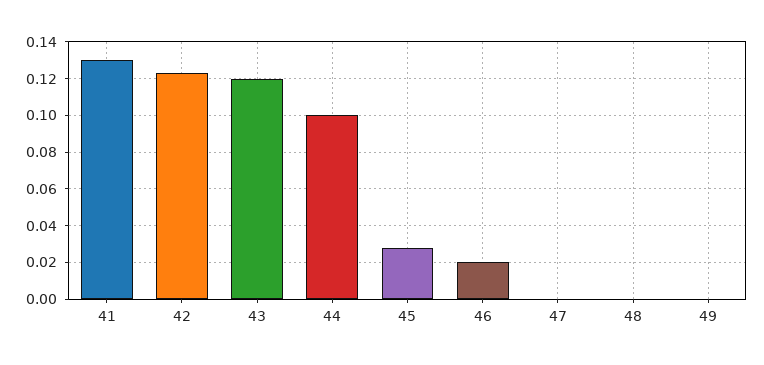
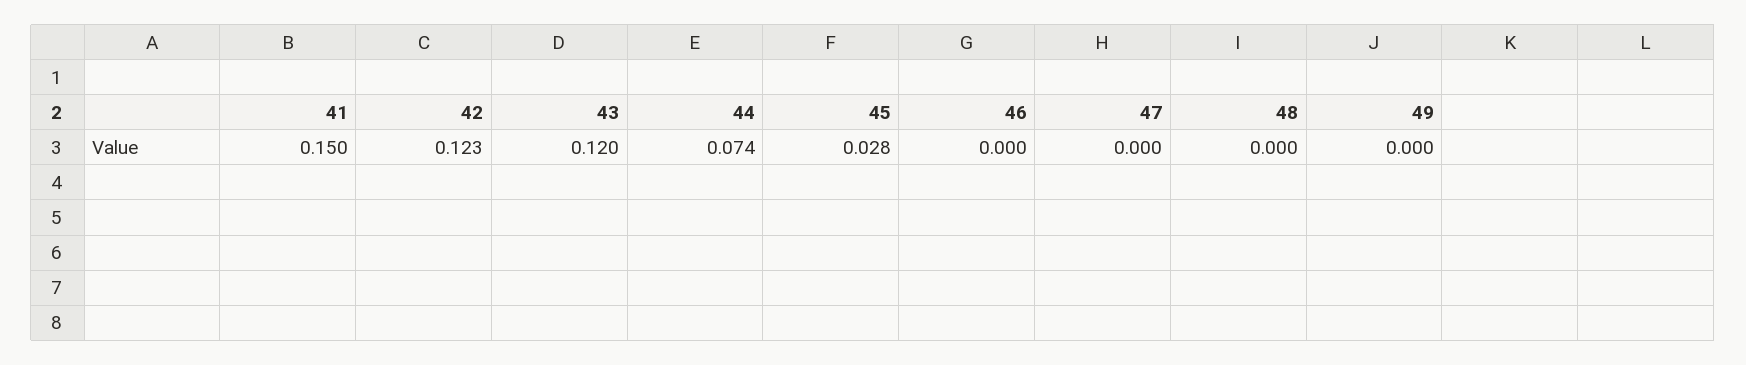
  {
-   "41": 0.13,
+   "41": 0.15,
    "42": 0.123,
    "43": 0.12,
-   "44": 0.1,
+   "44": 0.074,
    "45": 0.028,
-   "46": 0.02,
+   "46": 0,
    "47": 0,
    "48": 0,
    "49": 0
  }

